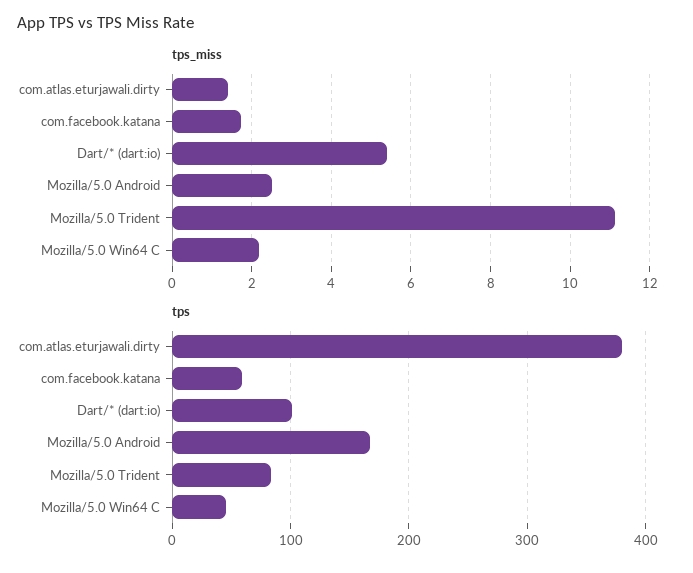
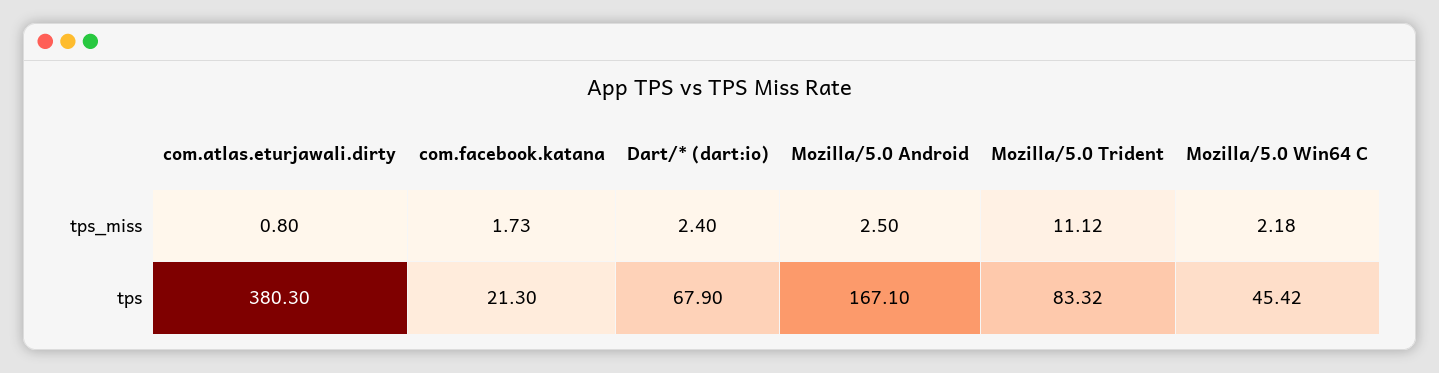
  {
    "tps_miss": {
-     "com.atlas.eturjawali.dirty": 1.4,
+     "com.atlas.eturjawali.dirty": 0.8,
      "com.facebook.katana": 1.73,
-     "Dart/* (dart:io)": 5.4,
+     "Dart/* (dart:io)": 2.4,
      "Mozilla/5.0 Android": 2.5,
      "Mozilla/5.0 Trident": 11.12,
      "Mozilla/5.0 Win64 C": 2.18
    },
    "tps": {
      "com.atlas.eturjawali.dirty": 380.3,
-     "com.facebook.katana": 60,
+     "com.facebook.katana": 21.3,
-     "Dart/* (dart:io)": 100,
+     "Dart/* (dart:io)": 67.9,
      "Mozilla/5.0 Android": 167.1,
      "Mozilla/5.0 Trident": 83.32,
      "Mozilla/5.0 Win64 C": 45.42
    }
  }

